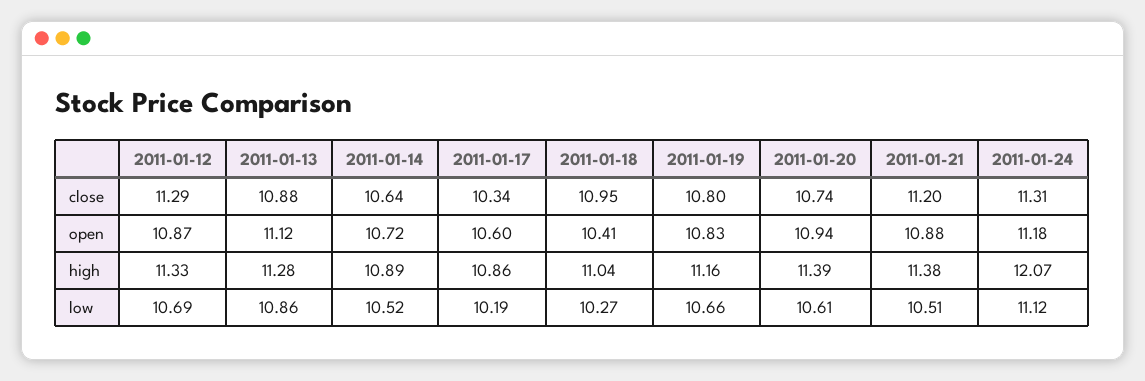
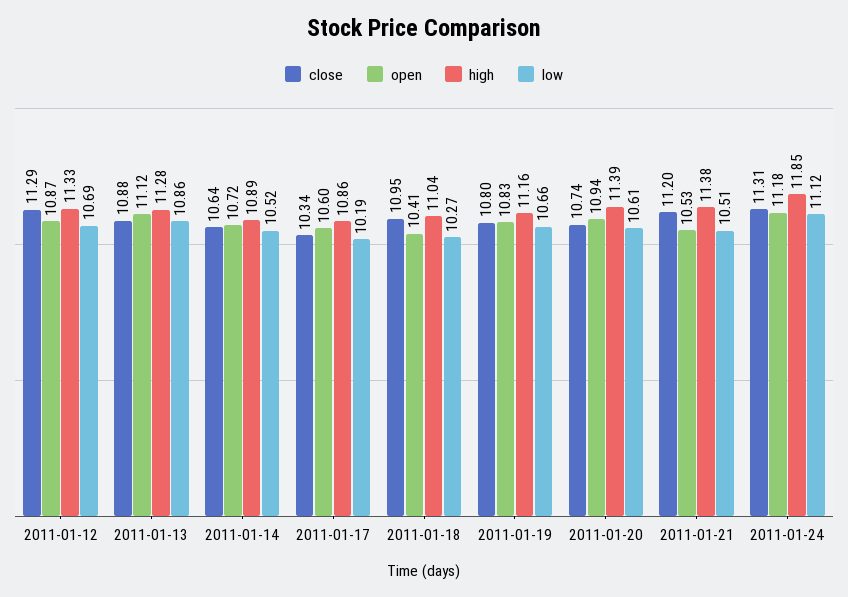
  {
    "close": {
      "2011-01-12": 11.29,
      "2011-01-13": 10.88,
      "2011-01-14": 10.64,
      "2011-01-17": 10.34,
      "2011-01-18": 10.95,
      "2011-01-19": 10.8,
      "2011-01-20": 10.74,
      "2011-01-21": 11.2,
      "2011-01-24": 11.31
    },
    "open": {
      "2011-01-12": 10.87,
      "2011-01-13": 11.12,
      "2011-01-14": 10.72,
      "2011-01-17": 10.6,
      "2011-01-18": 10.41,
      "2011-01-19": 10.83,
      "2011-01-20": 10.94,
-     "2011-01-21": 10.88,
+     "2011-01-21": 10.53,
      "2011-01-24": 11.18
    },
    "high": {
      "2011-01-12": 11.33,
      "2011-01-13": 11.28,
      "2011-01-14": 10.89,
      "2011-01-17": 10.86,
      "2011-01-18": 11.04,
      "2011-01-19": 11.16,
      "2011-01-20": 11.39,
      "2011-01-21": 11.38,
-     "2011-01-24": 12.07
+     "2011-01-24": 11.85
    },
    "low": {
      "2011-01-12": 10.69,
      "2011-01-13": 10.86,
      "2011-01-14": 10.52,
      "2011-01-17": 10.19,
      "2011-01-18": 10.27,
      "2011-01-19": 10.66,
      "2011-01-20": 10.61,
      "2011-01-21": 10.51,
      "2011-01-24": 11.12
    }
  }

